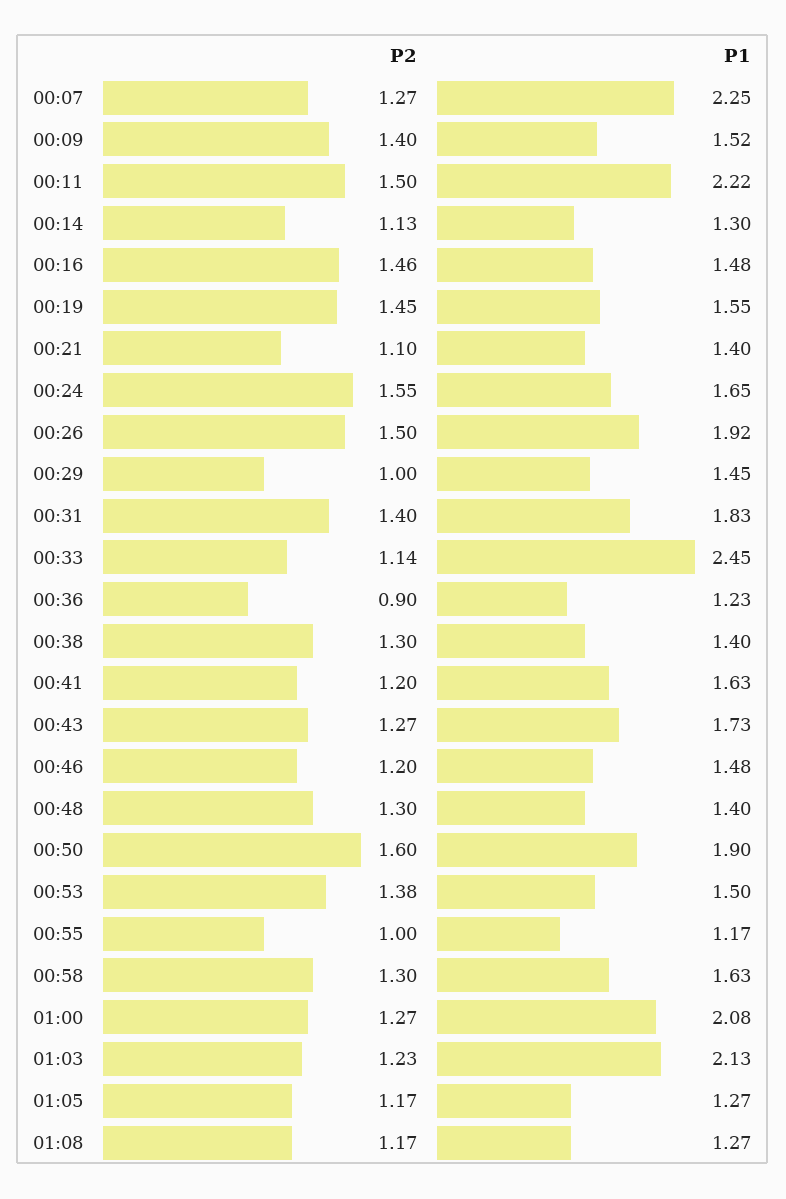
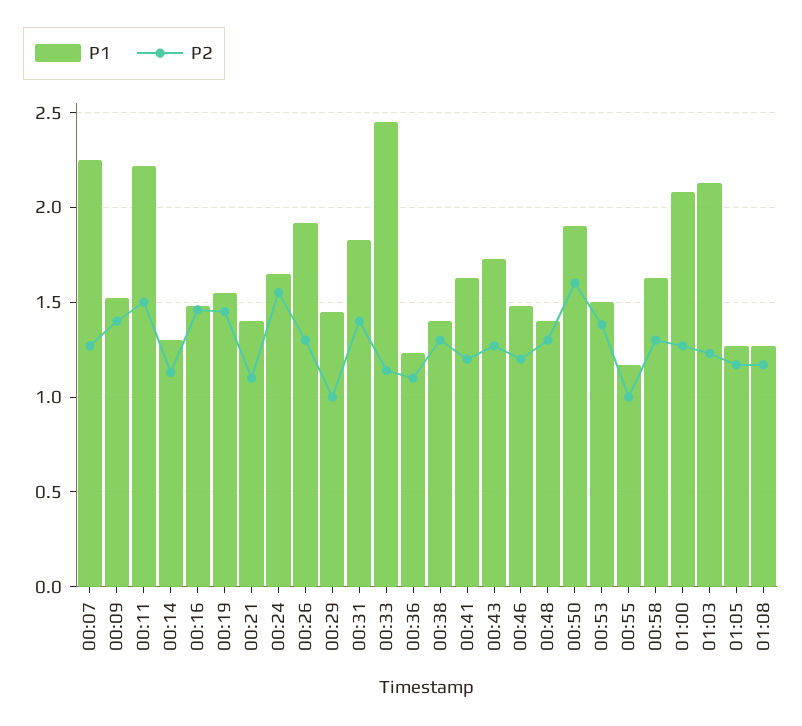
  {
    "P2": {
      "00:07": 1.27,
      "00:09": 1.4,
      "00:11": 1.5,
      "00:14": 1.13,
      "00:16": 1.46,
      "00:19": 1.45,
      "00:21": 1.1,
      "00:24": 1.55,
-     "00:26": 1.5,
+     "00:26": 1.3,
      "00:29": 1,
      "00:31": 1.4,
      "00:33": 1.14,
-     "00:36": 0.9,
+     "00:36": 1.1,
      "00:38": 1.3,
      "00:41": 1.2,
      "00:43": 1.27,
      "00:46": 1.2,
      "00:48": 1.3,
      "00:50": 1.6,
      "00:53": 1.38,
      "00:55": 1,
      "00:58": 1.3,
      "01:00": 1.27,
      "01:03": 1.23,
      "01:05": 1.17,
      "01:08": 1.17
    },
    "P1": {
      "00:07": 2.25,
      "00:09": 1.52,
      "00:11": 2.22,
      "00:14": 1.3,
      "00:16": 1.48,
      "00:19": 1.55,
      "00:21": 1.4,
      "00:24": 1.65,
      "00:26": 1.92,
      "00:29": 1.45,
      "00:31": 1.83,
      "00:33": 2.45,
      "00:36": 1.23,
      "00:38": 1.4,
      "00:41": 1.63,
      "00:43": 1.73,
      "00:46": 1.48,
      "00:48": 1.4,
      "00:50": 1.9,
      "00:53": 1.5,
      "00:55": 1.17,
      "00:58": 1.63,
      "01:00": 2.08,
      "01:03": 2.13,
      "01:05": 1.27,
      "01:08": 1.27
    }
  }

